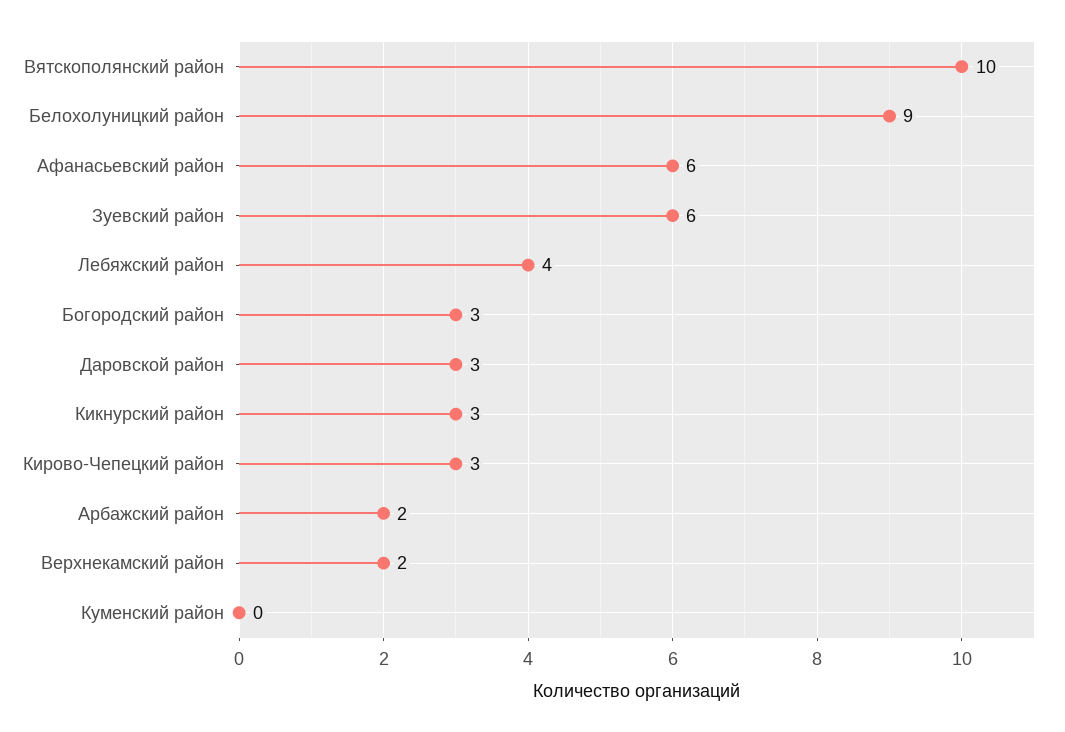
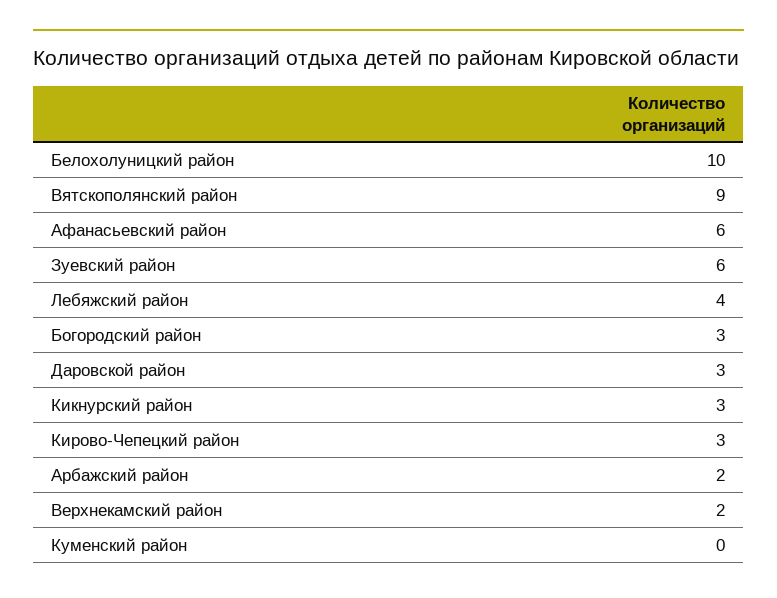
  {
-   "Вятскополянский район": 10,
+   "Вятскополянский район": 9,
-   "Белохолуницкий район": 9,
+   "Белохолуницкий район": 10,
    "Афанасьевский район": 6,
    "Зуевский район": 6,
    "Лебяжский район": 4,
    "Богородский район": 3,
    "Даровской район": 3,
    "Кикнурский район": 3,
    "Кирово-Чепецкий район": 3,
    "Арбажский район": 2,
    "Верхнекамский район": 2,
    "Куменский район": 0
  }

